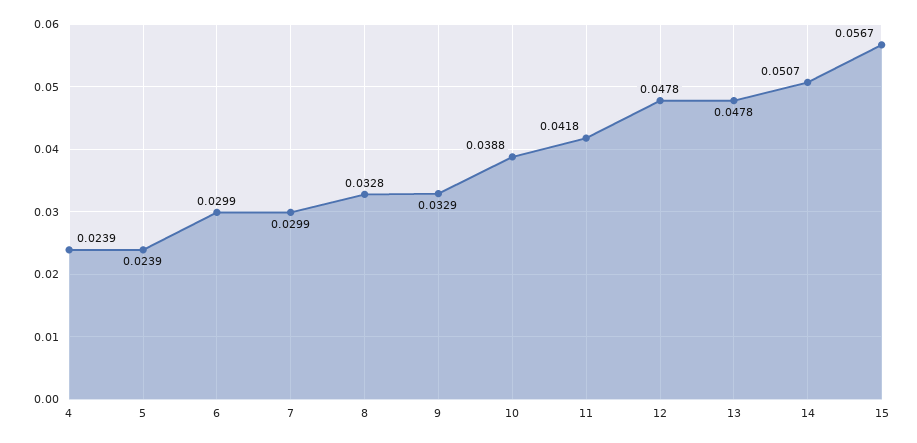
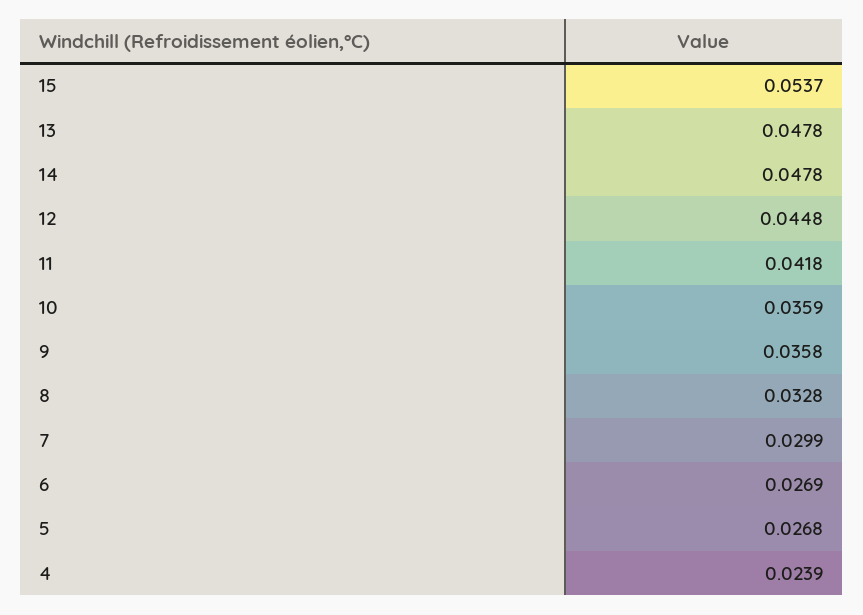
  {
    "4": 0.0239,
-   "5": 0.0239,
+   "5": 0.0268,
-   "6": 0.0299,
+   "6": 0.0269,
    "7": 0.0299,
    "8": 0.0328,
-   "9": 0.0329,
+   "9": 0.0358,
-   "10": 0.0388,
+   "10": 0.0359,
    "11": 0.0418,
-   "12": 0.0478,
+   "12": 0.0448,
    "13": 0.0478,
-   "14": 0.0507,
+   "14": 0.0478,
-   "15": 0.0567
+   "15": 0.0537
  }

